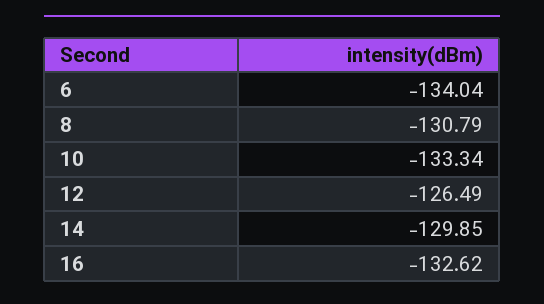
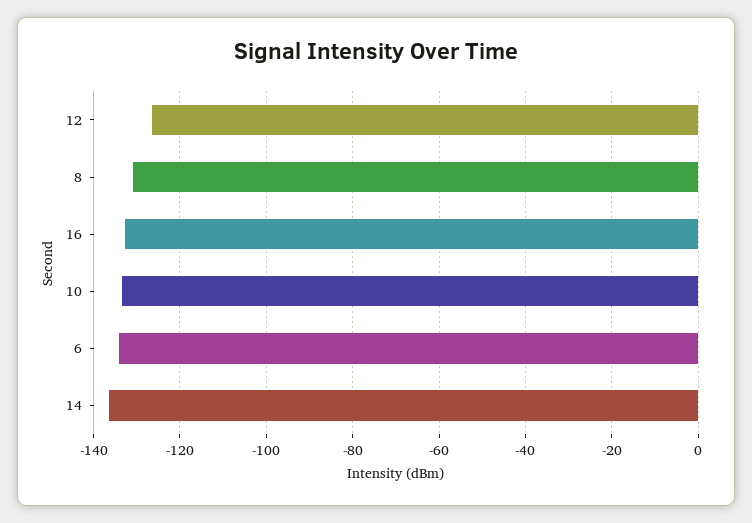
  {
    "6": -134.04,
    "8": -130.79,
    "10": -133.34,
    "12": -126.49,
-   "14": -129.85,
+   "14": -136,
    "16": -132.62
  }

